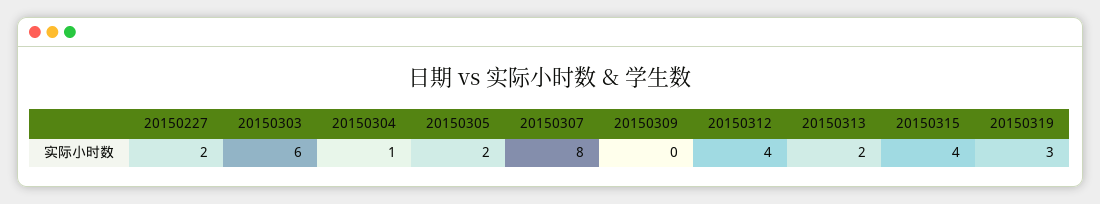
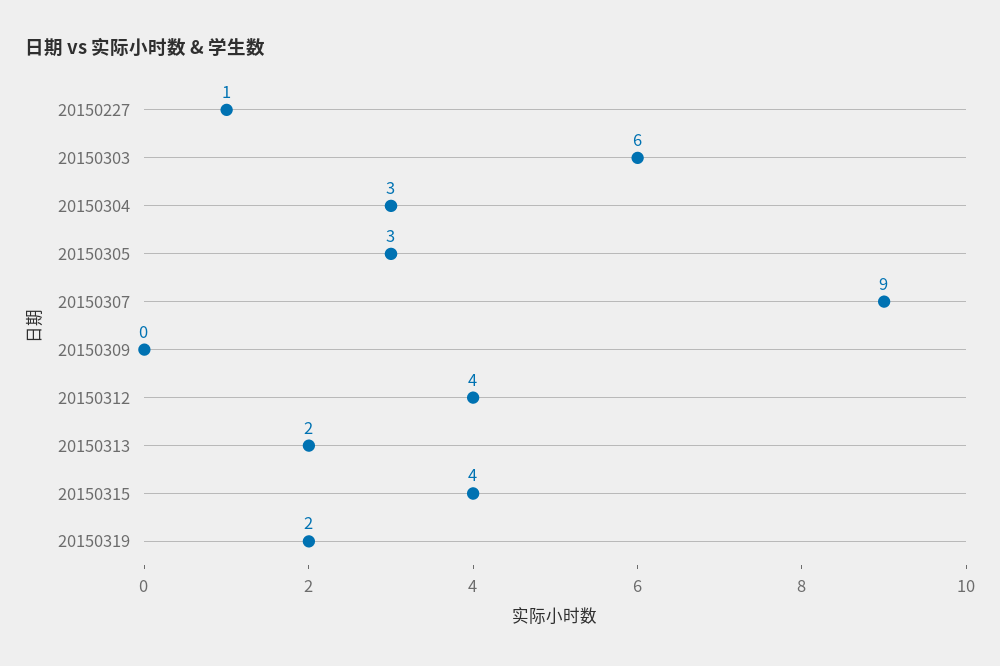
  {
-   "20150227": 2,
+   "20150227": 1,
    "20150303": 6,
-   "20150304": 1,
+   "20150304": 3,
-   "20150305": 2,
+   "20150305": 3,
-   "20150307": 8,
+   "20150307": 9,
    "20150309": 0,
    "20150312": 4,
    "20150313": 2,
    "20150315": 4,
-   "20150319": 3
+   "20150319": 2
  }

